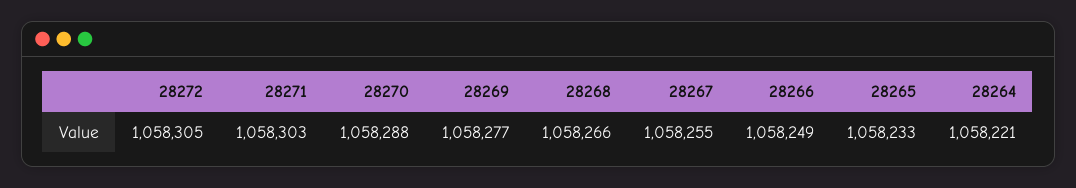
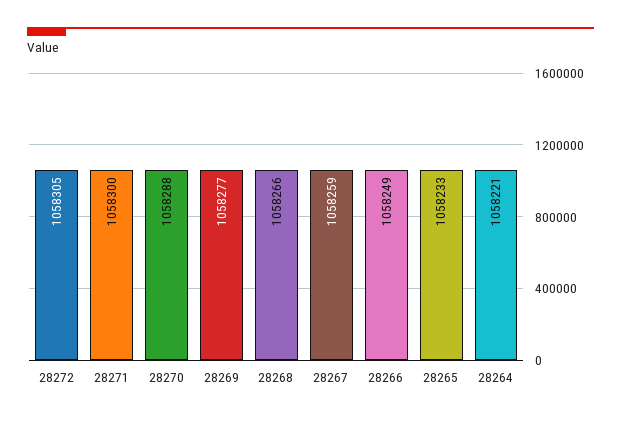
  {
    "28272": 1058305,
-   "28271": 1058303,
+   "28271": 1058300,
    "28270": 1058288,
    "28269": 1058277,
    "28268": 1058266,
-   "28267": 1058255,
+   "28267": 1058259,
    "28266": 1058249,
    "28265": 1058233,
    "28264": 1058221
  }

